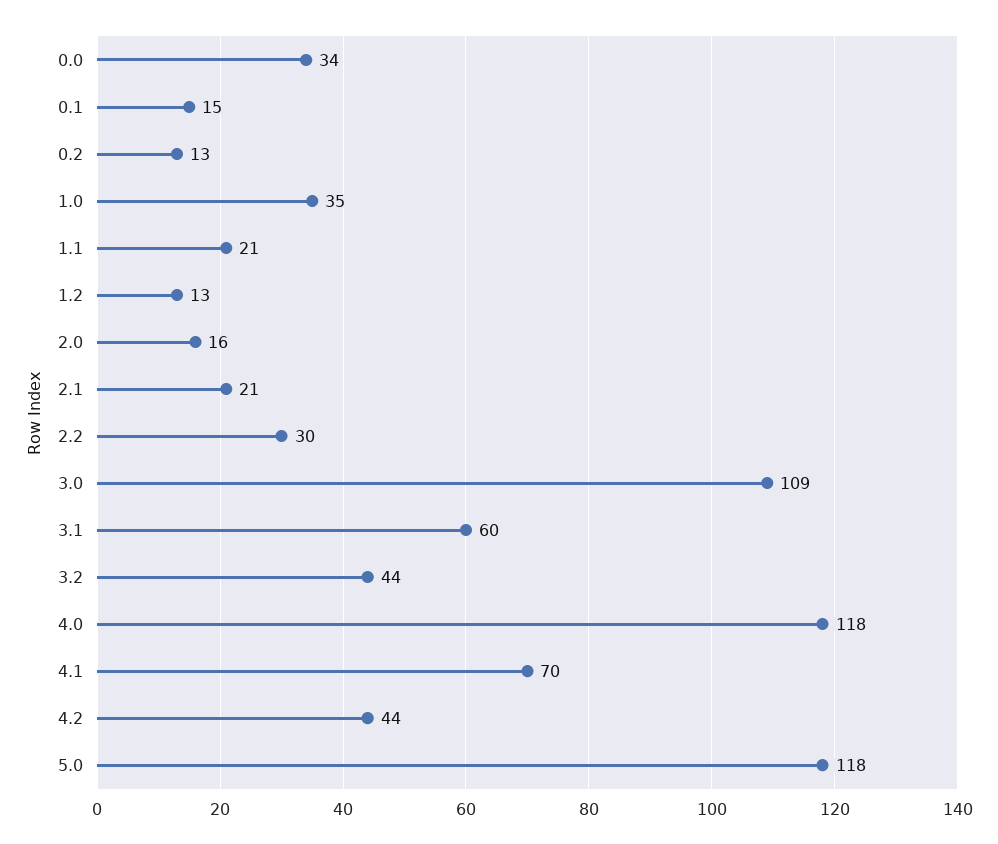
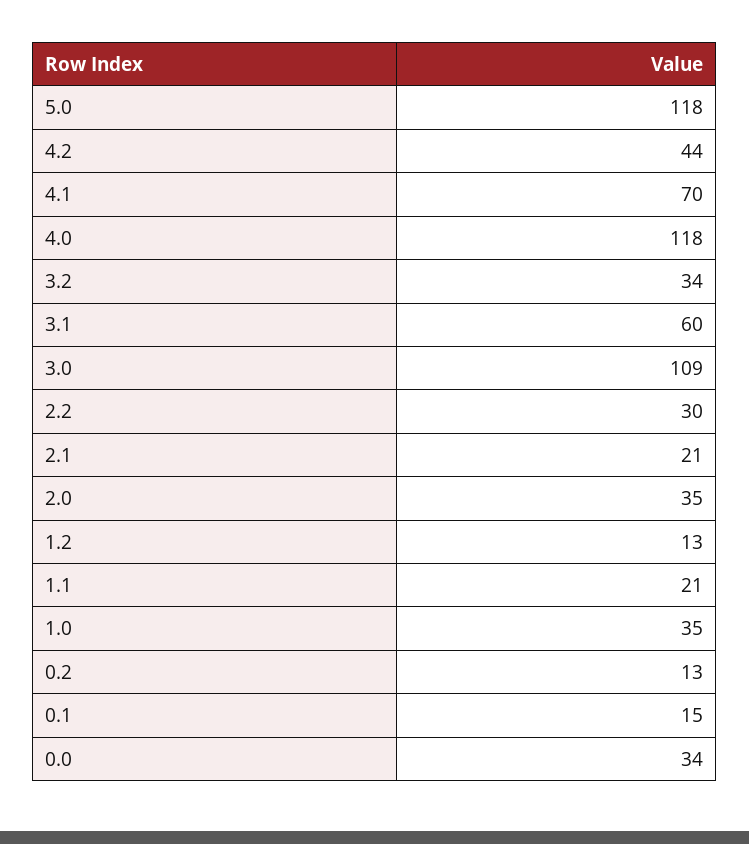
  {
    "0.0": 34,
    "0.1": 15,
    "0.2": 13,
    "1.0": 35,
    "1.1": 21,
    "1.2": 13,
-   "2.0": 16,
+   "2.0": 35,
    "2.1": 21,
    "2.2": 30,
    "3.0": 109,
    "3.1": 60,
-   "3.2": 44,
+   "3.2": 34,
    "4.0": 118,
    "4.1": 70,
    "4.2": 44,
    "5.0": 118
  }

